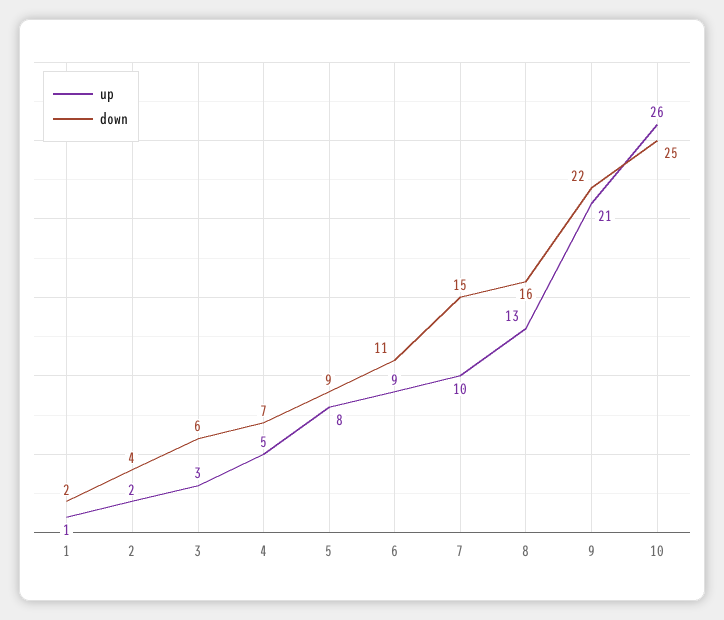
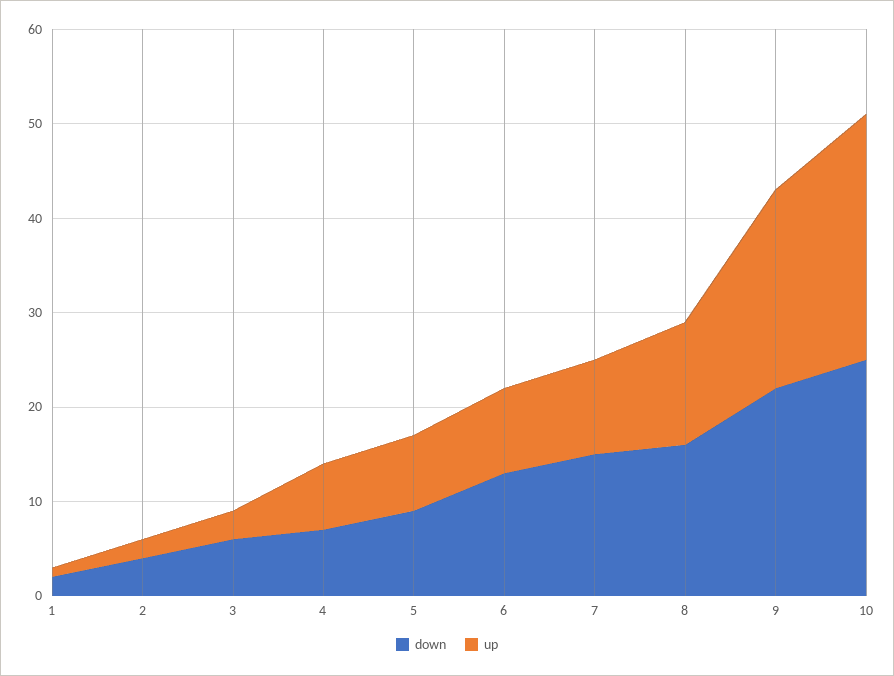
  {
    "up": {
      "1": 1,
      "2": 2,
      "3": 3,
-     "4": 5,
+     "4": 7,
      "5": 8,
      "6": 9,
      "7": 10,
      "8": 13,
      "9": 21,
      "10": 26
    },
    "down": {
      "1": 2,
      "2": 4,
      "3": 6,
      "4": 7,
      "5": 9,
-     "6": 11,
+     "6": 13,
      "7": 15,
      "8": 16,
      "9": 22,
      "10": 25
    }
  }

